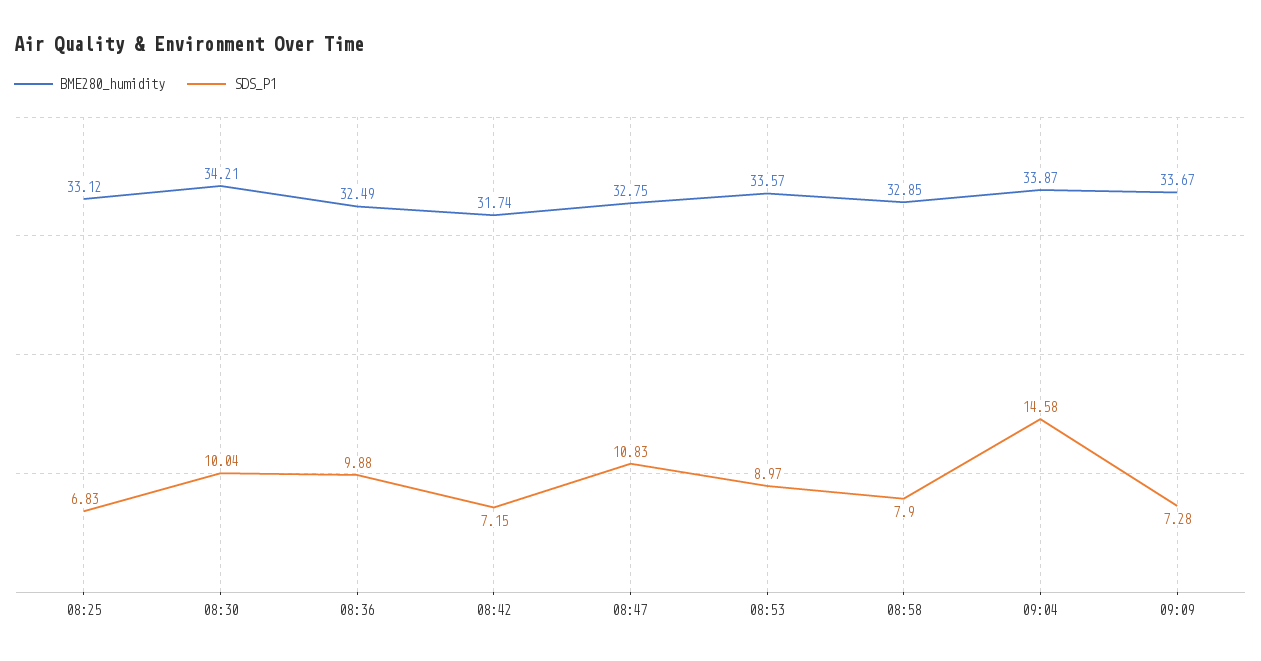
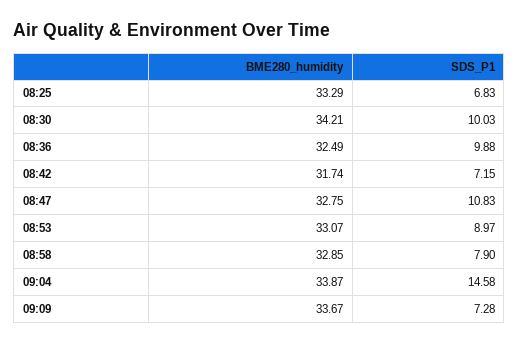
  {
    "BME280_humidity": {
-     "08:25": 33.12,
+     "08:25": 33.29,
      "08:30": 34.21,
      "08:36": 32.49,
      "08:42": 31.74,
      "08:47": 32.75,
-     "08:53": 33.57,
+     "08:53": 33.07,
      "08:58": 32.85,
      "09:04": 33.87,
      "09:09": 33.67
    },
    "SDS_P1": {
      "08:25": 6.83,
-     "08:30": 10.04,
+     "08:30": 10.03,
      "08:36": 9.88,
      "08:42": 7.15,
      "08:47": 10.83,
      "08:53": 8.97,
      "08:58": 7.9,
      "09:04": 14.58,
      "09:09": 7.28
    }
  }

